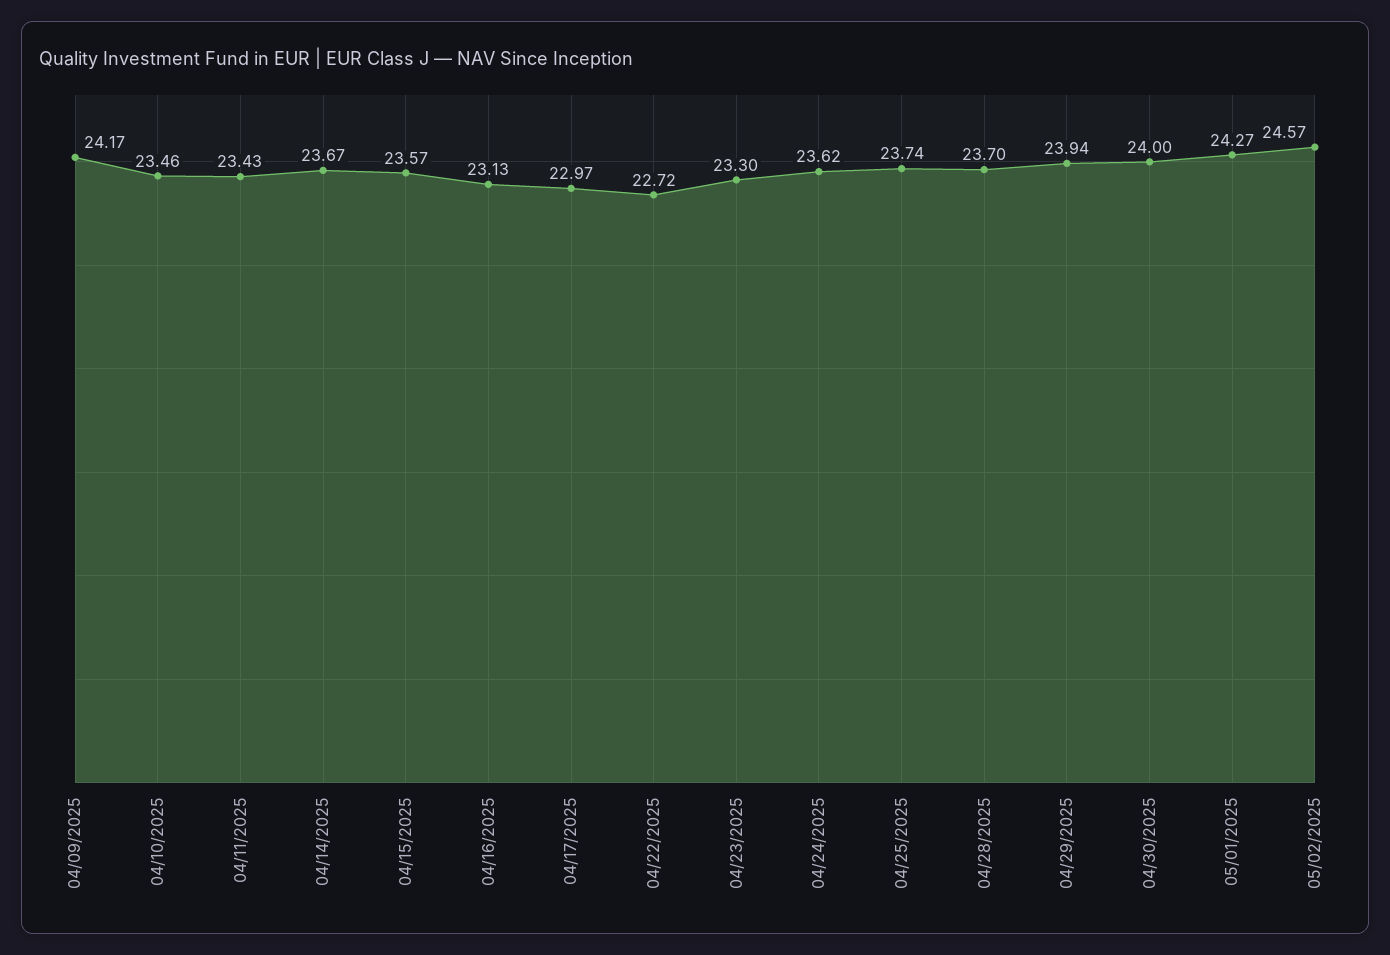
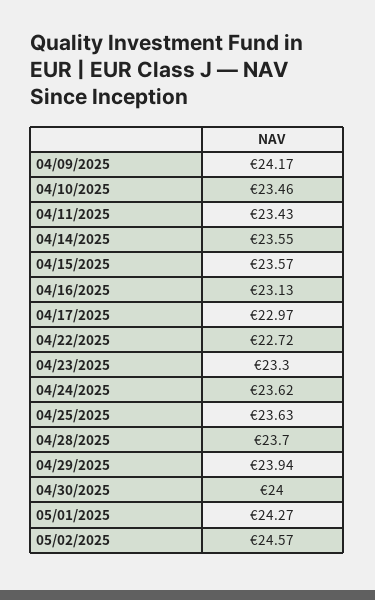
  {
    "04/09/2025": 24.17,
    "04/10/2025": 23.46,
    "04/11/2025": 23.43,
-   "04/14/2025": 23.67,
+   "04/14/2025": 23.55,
    "04/15/2025": 23.57,
    "04/16/2025": 23.13,
    "04/17/2025": 22.97,
    "04/22/2025": 22.72,
    "04/23/2025": 23.3,
    "04/24/2025": 23.62,
-   "04/25/2025": 23.74,
+   "04/25/2025": 23.63,
    "04/28/2025": 23.7,
    "04/29/2025": 23.94,
    "04/30/2025": 24,
    "05/01/2025": 24.27,
    "05/02/2025": 24.57
  }

